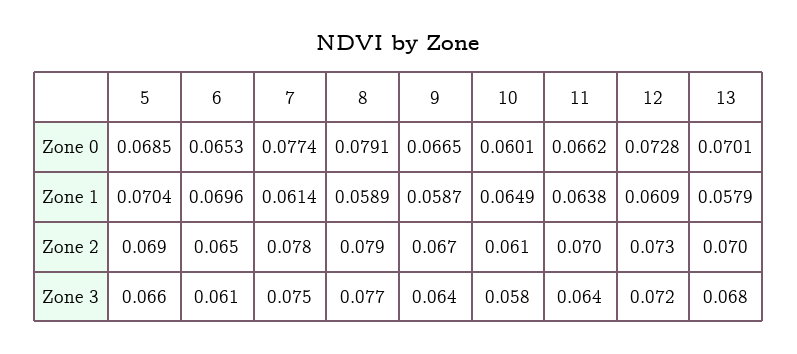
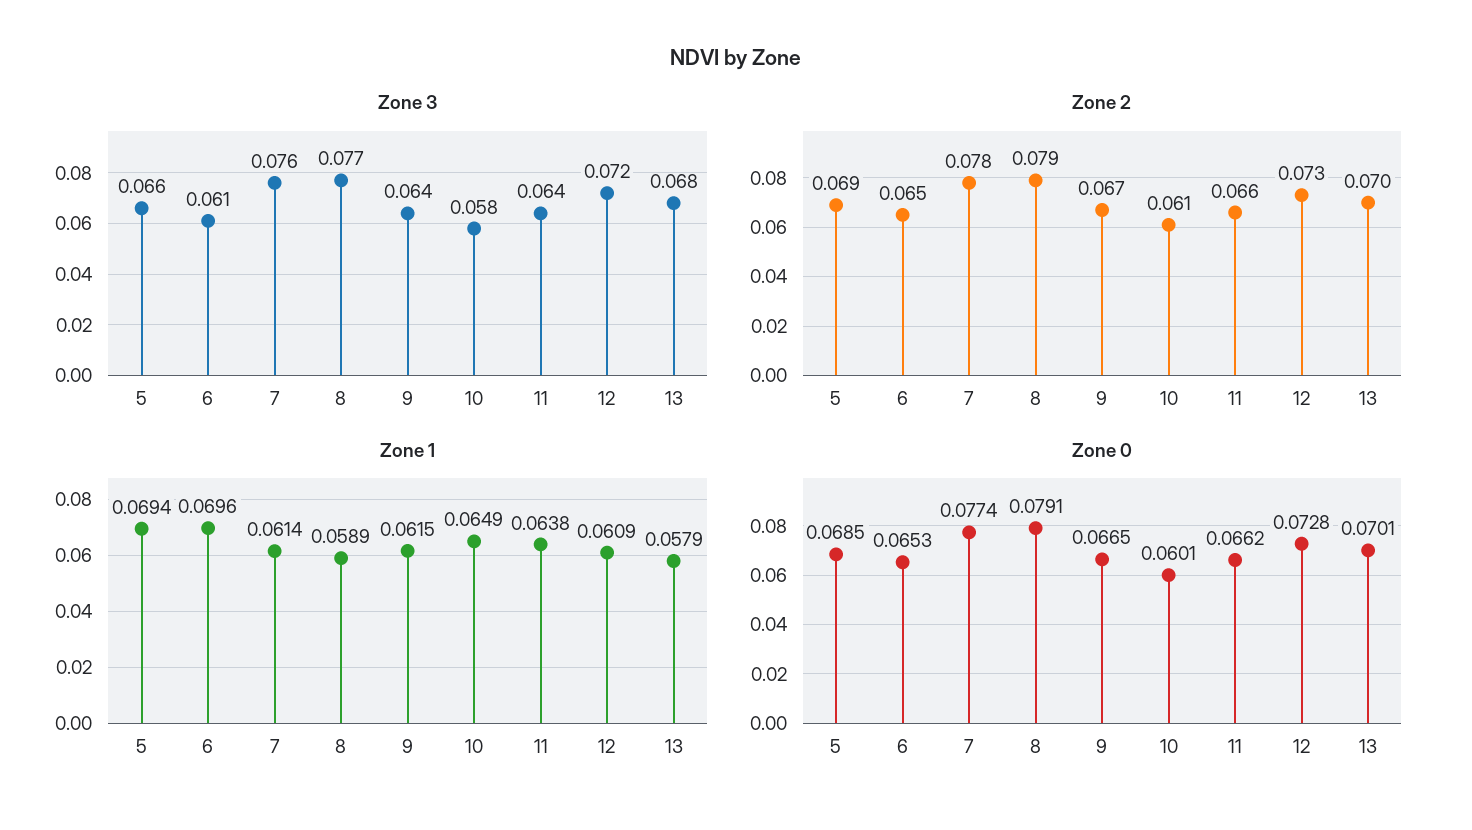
  {
    "Zone 0": {
      "5": 0.0685,
      "6": 0.0653,
      "7": 0.0774,
      "8": 0.0791,
      "9": 0.0665,
      "10": 0.0601,
      "11": 0.0662,
      "12": 0.0728,
      "13": 0.0701
    },
    "Zone 1": {
-     "5": 0.0704,
+     "5": 0.0694,
      "6": 0.0696,
      "7": 0.0614,
      "8": 0.0589,
-     "9": 0.0587,
+     "9": 0.0615,
      "10": 0.0649,
      "11": 0.0638,
      "12": 0.0609,
      "13": 0.0579
    },
    "Zone 2": {
      "5": 0.069,
      "6": 0.065,
      "7": 0.078,
      "8": 0.079,
      "9": 0.067,
      "10": 0.061,
-     "11": 0.07,
+     "11": 0.066,
      "12": 0.073,
      "13": 0.07
    },
    "Zone 3": {
      "5": 0.066,
      "6": 0.061,
-     "7": 0.075,
+     "7": 0.076,
      "8": 0.077,
      "9": 0.064,
      "10": 0.058,
      "11": 0.064,
      "12": 0.072,
      "13": 0.068
    }
  }

